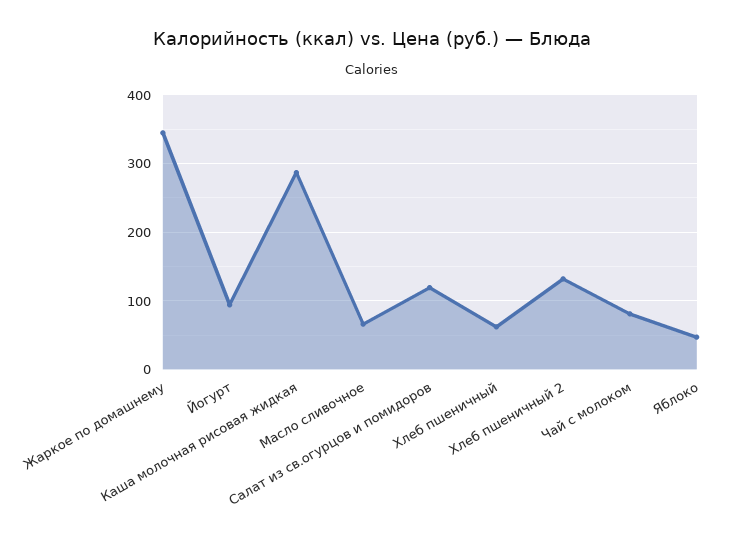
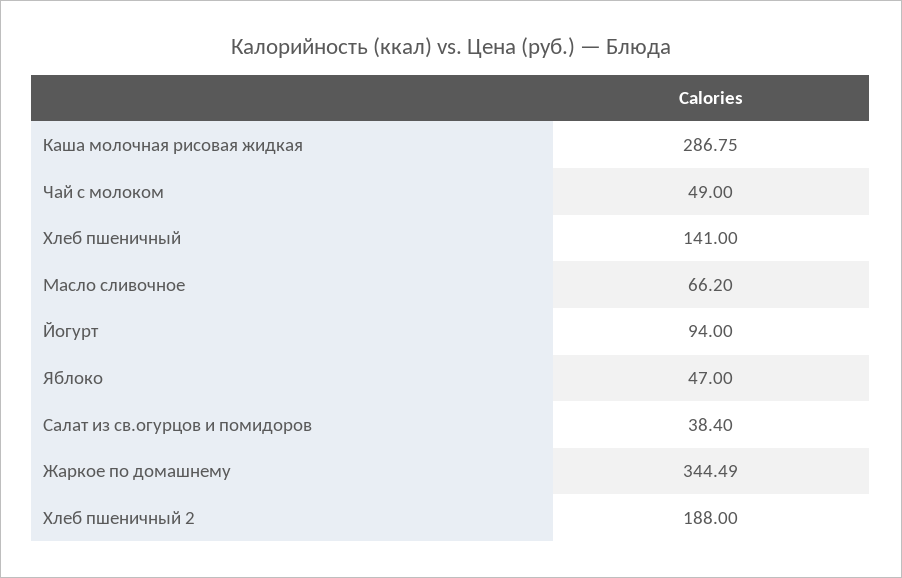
  {
    "Жаркое по домашнему": 344.49,
    "Йогурт": 94,
    "Каша молочная рисовая жидкая": 286.75,
    "Масло сливочное": 66.2,
-   "Салат из св.огурцов и помидоров": 120,
+   "Салат из св.огурцов и помидоров": 38.4,
-   "Хлеб пшеничный": 60,
+   "Хлеб пшеничный": 141,
-   "Хлеб пшеничный 2": 130,
+   "Хлеб пшеничный 2": 188,
-   "Чай с молоком": 80,
+   "Чай с молоком": 49,
    "Яблоко": 47
  }

